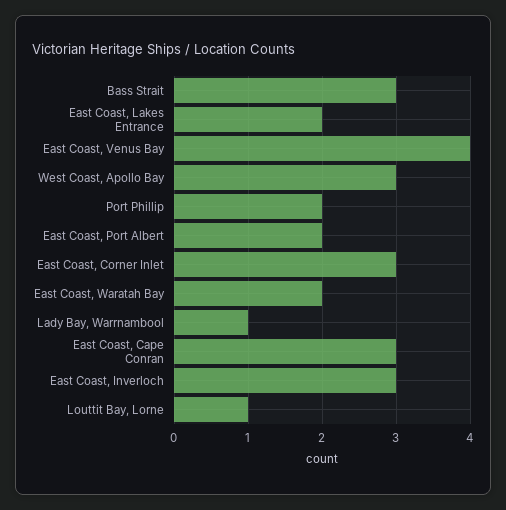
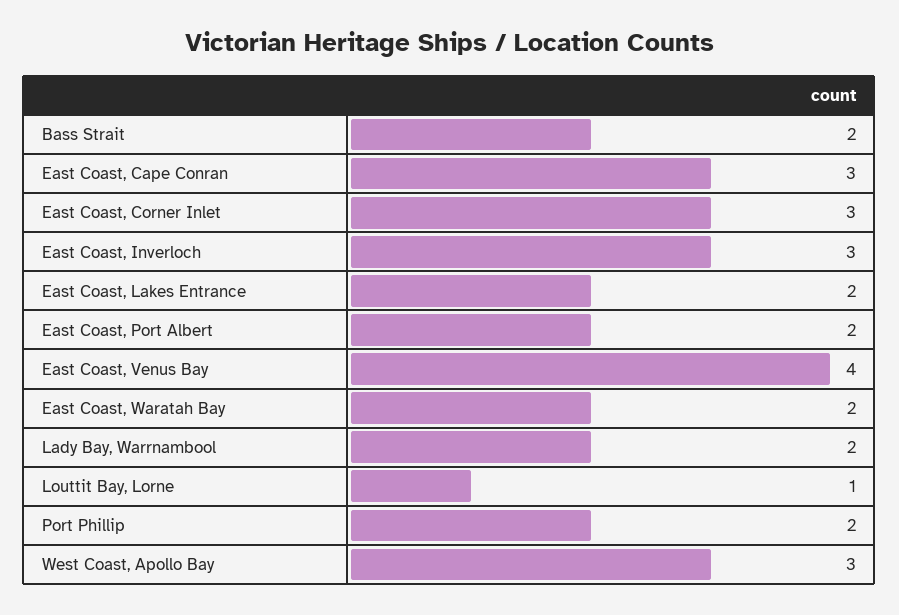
  {
-   "Bass Strait": 3,
+   "Bass Strait": 2,
    "East Coast, Lakes Entrance": 2,
    "East Coast, Venus Bay": 4,
    "West Coast, Apollo Bay": 3,
    "Port Phillip": 2,
    "East Coast, Port Albert": 2,
    "East Coast, Corner Inlet": 3,
    "East Coast, Waratah Bay": 2,
-   "Lady Bay, Warrnambool": 1,
+   "Lady Bay, Warrnambool": 2,
    "East Coast, Cape Conran": 3,
    "East Coast, Inverloch": 3,
    "Louttit Bay, Lorne": 1
  }

